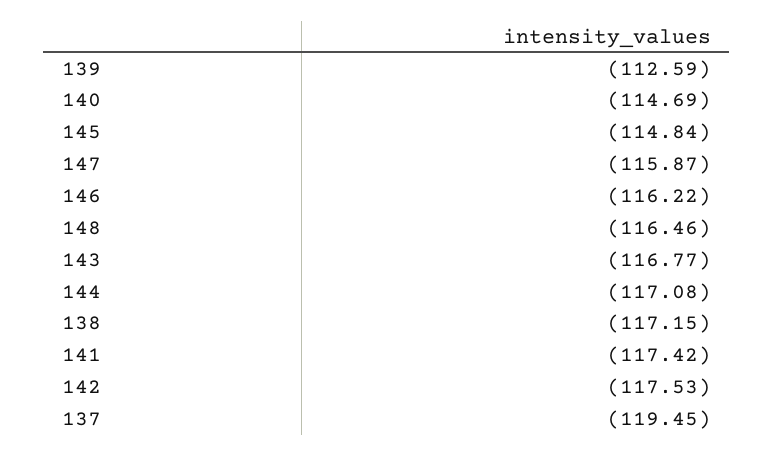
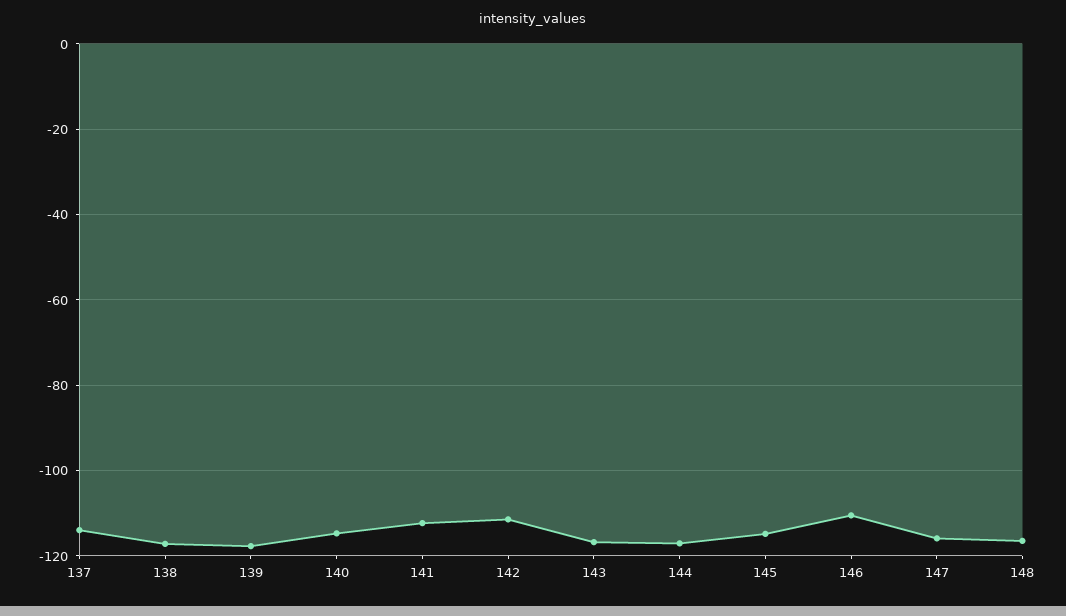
  {
-   "139": -112.59,
+   "139": -118,
    "140": -114.69,
    "145": -114.84,
    "147": -115.87,
-   "146": -116.22,
+   "146": -110,
    "148": -116.46,
    "143": -116.77,
    "144": -117.08,
    "138": -117.15,
-   "141": -117.42,
+   "141": -112,
-   "142": -117.53,
+   "142": -112,
-   "137": -119.45
+   "137": -114
  }

